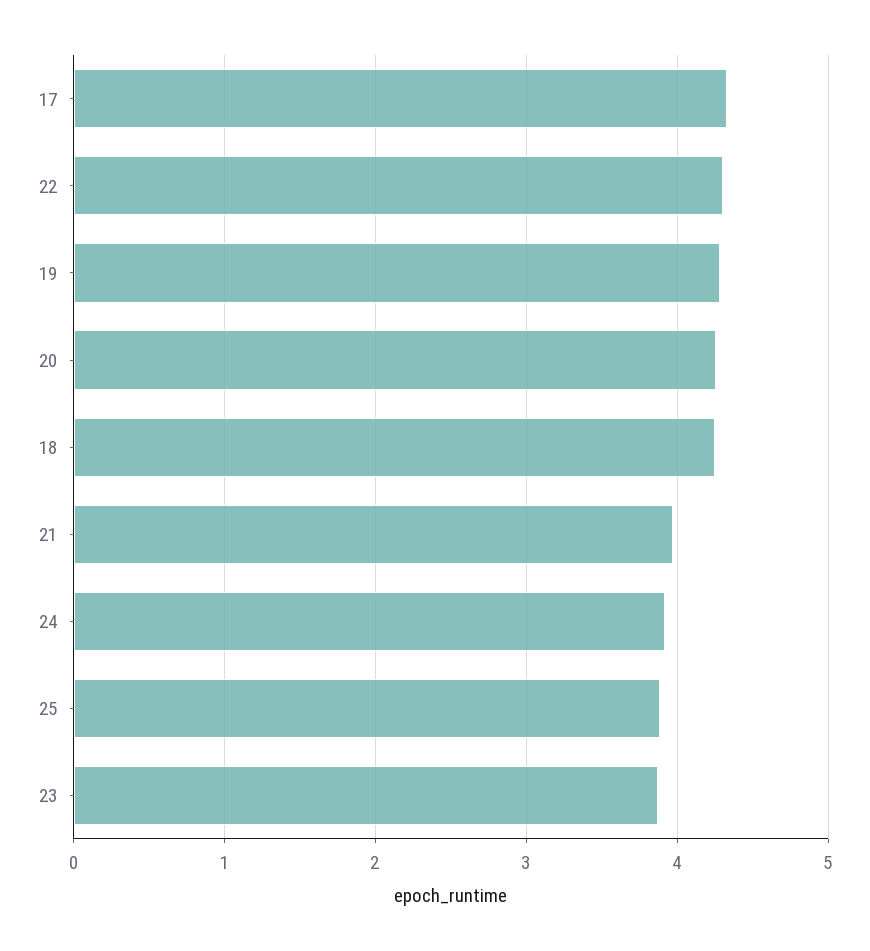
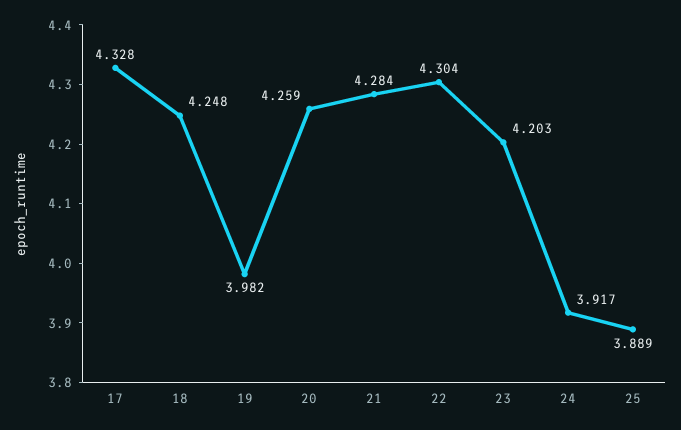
  {
    "17": 4.328,
    "22": 4.304,
-   "19": 4.3,
+   "19": 3.982,
    "20": 4.259,
    "18": 4.248,
-   "21": 4,
+   "21": 4.284,
    "24": 3.917,
    "25": 3.889,
-   "23": 3.9
+   "23": 4.203
  }

